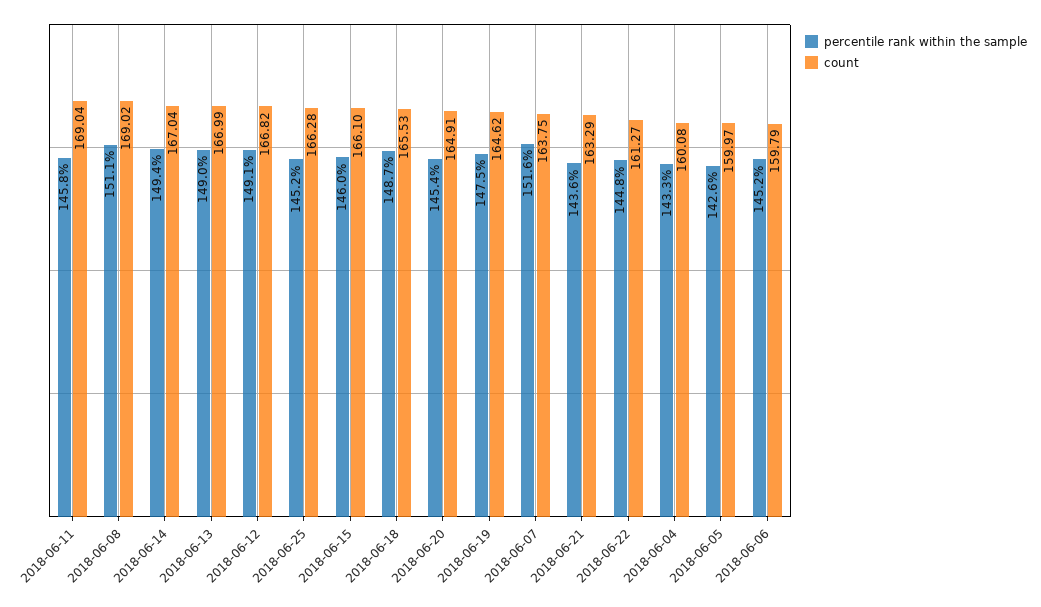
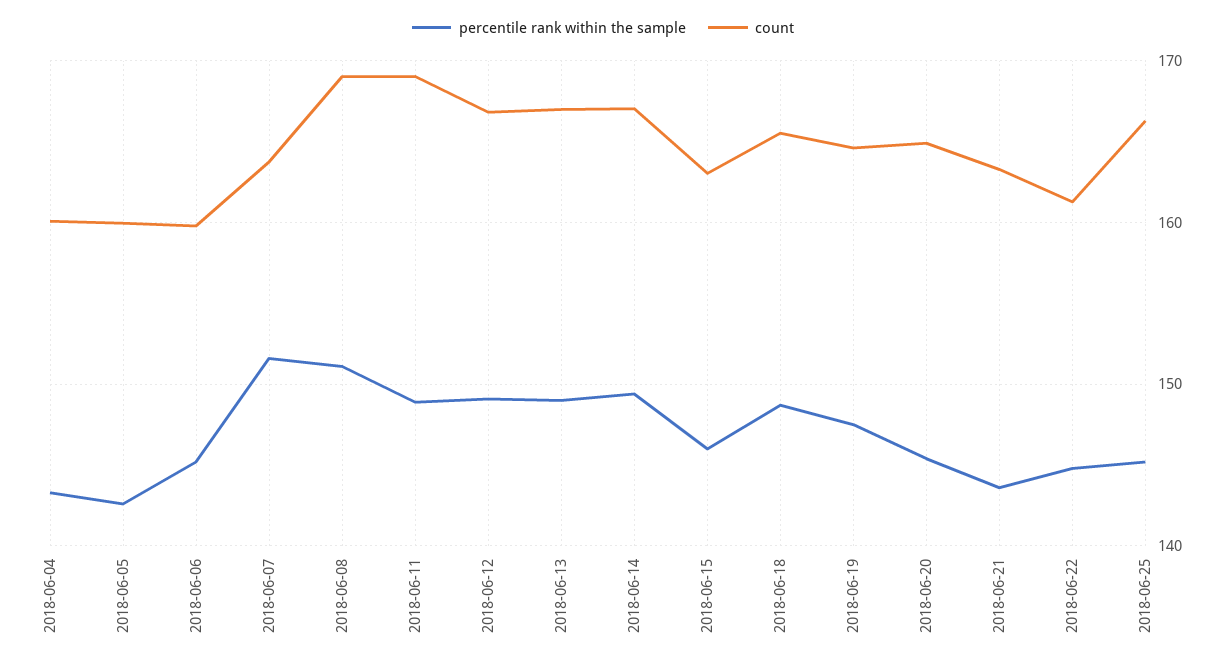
  {
    "percentile rank within the sample": {
-     "2018-06-11": 145.8,
+     "2018-06-11": 149,
      "2018-06-08": 151.1,
      "2018-06-14": 149.4,
      "2018-06-13": 149,
      "2018-06-12": 149.1,
      "2018-06-25": 145.2,
      "2018-06-15": 146,
      "2018-06-18": 148.7,
      "2018-06-20": 145.4,
      "2018-06-19": 147.5,
      "2018-06-07": 151.6,
      "2018-06-21": 143.6,
      "2018-06-22": 144.8,
      "2018-06-04": 143.3,
      "2018-06-05": 142.6,
      "2018-06-06": 145.2
    },
    "count": {
      "2018-06-11": 169.04,
      "2018-06-08": 169.02,
      "2018-06-14": 167.04,
      "2018-06-13": 166.99,
      "2018-06-12": 166.82,
      "2018-06-25": 166.28,
-     "2018-06-15": 166.1,
+     "2018-06-15": 163,
      "2018-06-18": 165.53,
      "2018-06-20": 164.91,
      "2018-06-19": 164.62,
      "2018-06-07": 163.75,
      "2018-06-21": 163.29,
      "2018-06-22": 161.27,
      "2018-06-04": 160.08,
      "2018-06-05": 159.97,
      "2018-06-06": 159.79
    }
  }

